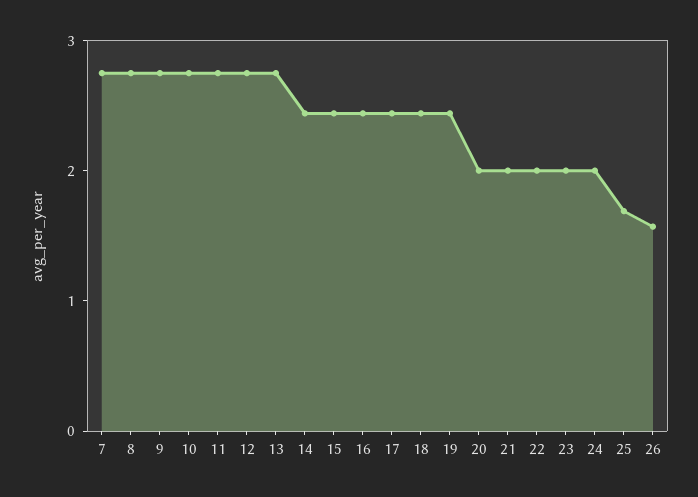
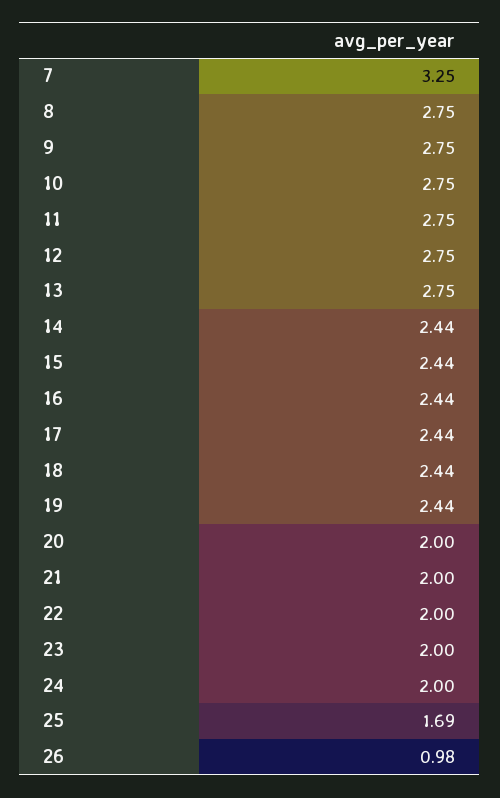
  {
-   "7": 2.8,
+   "7": 3.25,
    "8": 2.75,
    "9": 2.75,
    "10": 2.75,
    "11": 2.75,
    "12": 2.75,
    "13": 2.75,
    "14": 2.44,
    "15": 2.44,
    "16": 2.44,
    "17": 2.44,
    "18": 2.44,
    "19": 2.44,
    "20": 2,
    "21": 2,
    "22": 2,
    "23": 2,
    "24": 2,
    "25": 1.69,
-   "26": 1.6
+   "26": 0.98
  }

